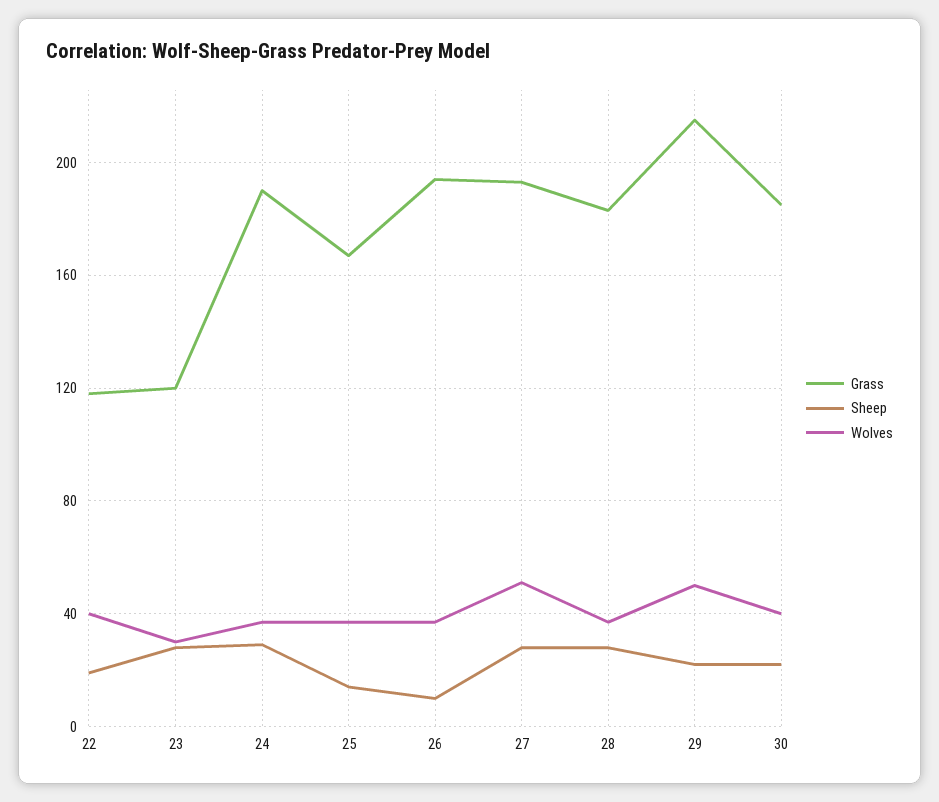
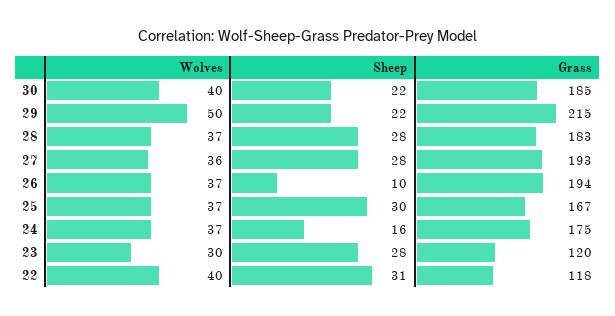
  {
    "Grass": {
      "22": 118,
      "23": 120,
-     "24": 190,
+     "24": 175,
      "25": 167,
      "26": 194,
      "27": 193,
      "28": 183,
      "29": 215,
      "30": 185
    },
    "Sheep": {
-     "22": 20,
+     "22": 31,
      "23": 28,
-     "24": 30,
+     "24": 16,
-     "25": 15,
+     "25": 30,
      "26": 10,
      "27": 28,
      "28": 28,
      "29": 22,
      "30": 22
    },
    "Wolves": {
      "22": 40,
      "23": 30,
      "24": 37,
      "25": 37,
      "26": 37,
-     "27": 50,
+     "27": 36,
      "28": 37,
      "29": 50,
      "30": 40
    }
  }

